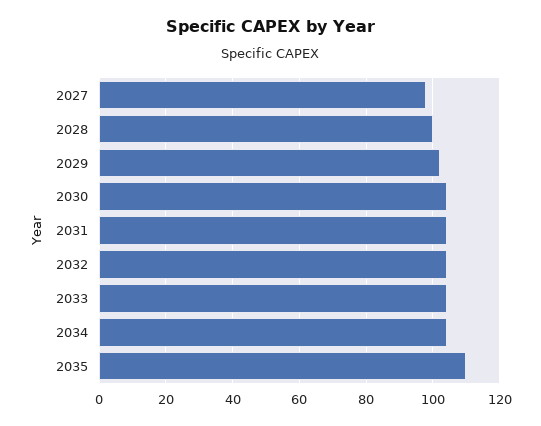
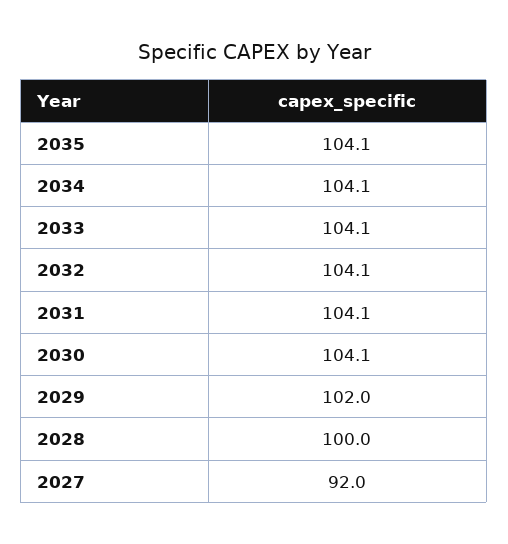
  {
-   "2027": 98,
+   "2027": 92,
    "2028": 100,
    "2029": 102,
    "2030": 104.1,
    "2031": 104.1,
    "2032": 104.1,
    "2033": 104.1,
    "2034": 104.1,
-   "2035": 110
+   "2035": 104.1
  }

